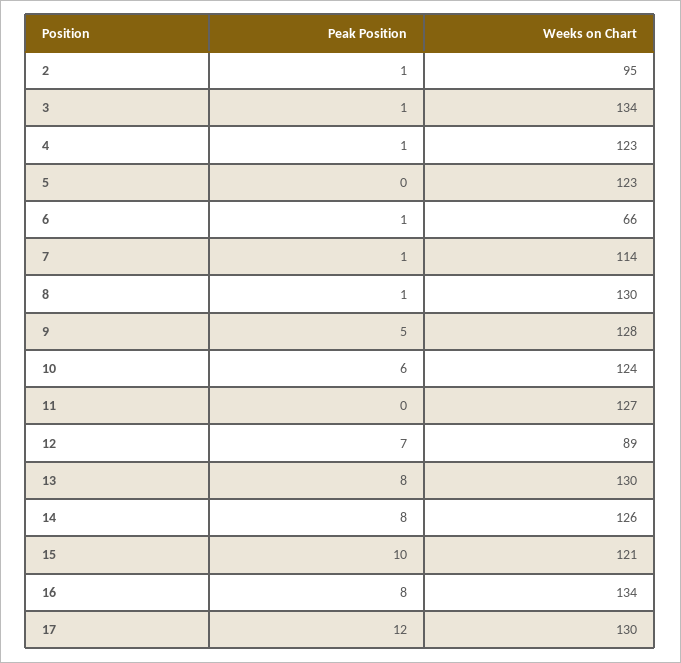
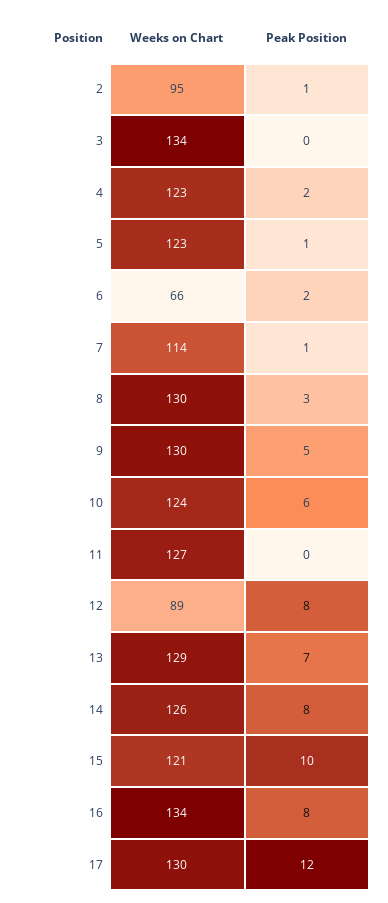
  {
    "Peak Position": {
      "2": 1,
-     "3": 1,
+     "3": 0,
-     "4": 1,
+     "4": 2,
-     "5": 0,
+     "5": 1,
-     "6": 1,
+     "6": 2,
      "7": 1,
-     "8": 1,
+     "8": 3,
      "9": 5,
      "10": 6,
      "11": 0,
-     "12": 7,
+     "12": 8,
-     "13": 8,
+     "13": 7,
      "14": 8,
      "15": 10,
      "16": 8,
      "17": 12
    },
    "Weeks on Chart": {
      "2": 95,
      "3": 134,
      "4": 123,
      "5": 123,
      "6": 66,
      "7": 114,
      "8": 130,
-     "9": 128,
+     "9": 130,
      "10": 124,
      "11": 127,
      "12": 89,
-     "13": 130,
+     "13": 129,
      "14": 126,
      "15": 121,
      "16": 134,
      "17": 130
    }
  }

